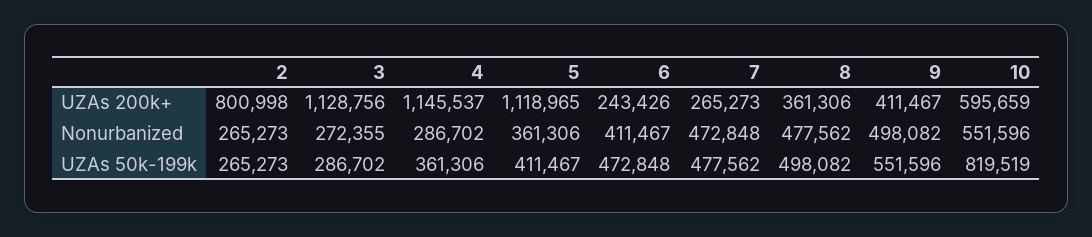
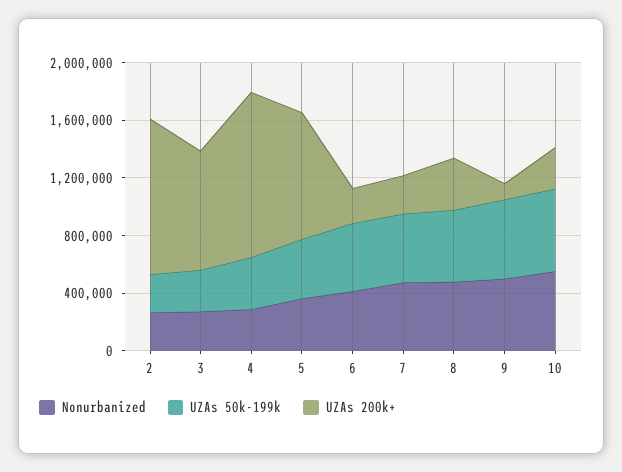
  {
    "UZAs 200k+": {
-     "2": 800998,
+     "2": 1100000,
-     "3": 1128756,
+     "3": 800000,
      "4": 1145537,
-     "5": 1118965,
+     "5": 900000,
      "6": 243426,
      "7": 265273,
      "8": 361306,
-     "9": 411467,
+     "9": 100000,
-     "10": 595659
+     "10": 300000
    },
    "Nonurbanized": {
      "2": 265273,
      "3": 272355,
      "4": 286702,
      "5": 361306,
      "6": 411467,
      "7": 472848,
      "8": 477562,
      "9": 498082,
      "10": 551596
    },
    "UZAs 50k-199k": {
      "2": 265273,
      "3": 286702,
      "4": 361306,
      "5": 411467,
      "6": 472848,
      "7": 477562,
      "8": 498082,
      "9": 551596,
-     "10": 819519
+     "10": 600000
    }
  }

